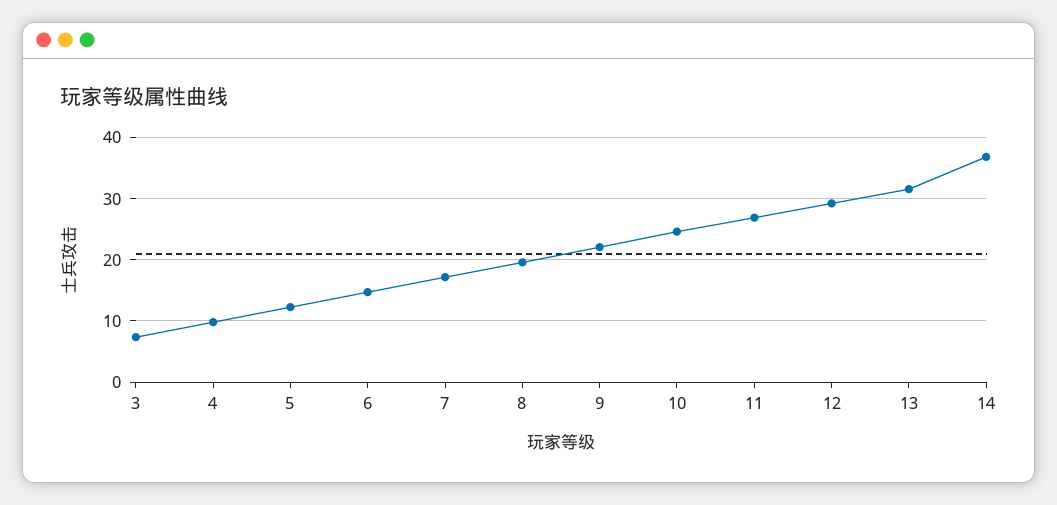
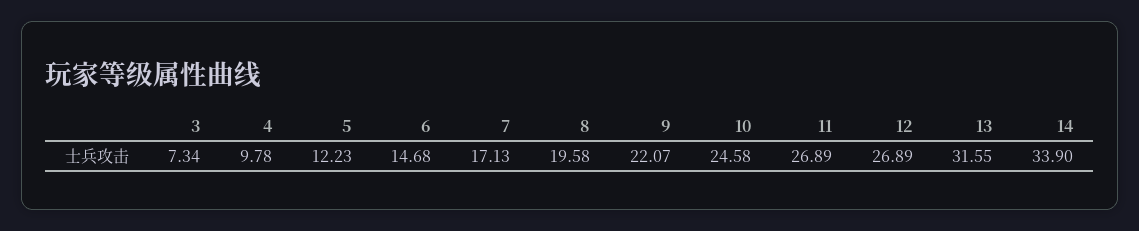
  {
    "3": 7.34,
    "4": 9.78,
    "5": 12.23,
    "6": 14.68,
    "7": 17.13,
    "8": 19.58,
    "9": 22.07,
    "10": 24.58,
    "11": 26.89,
-   "12": 29,
+   "12": 26.89,
    "13": 31.55,
-   "14": 37
+   "14": 33.9
  }

